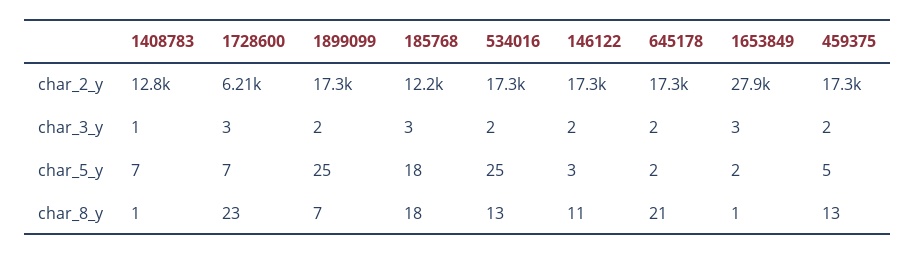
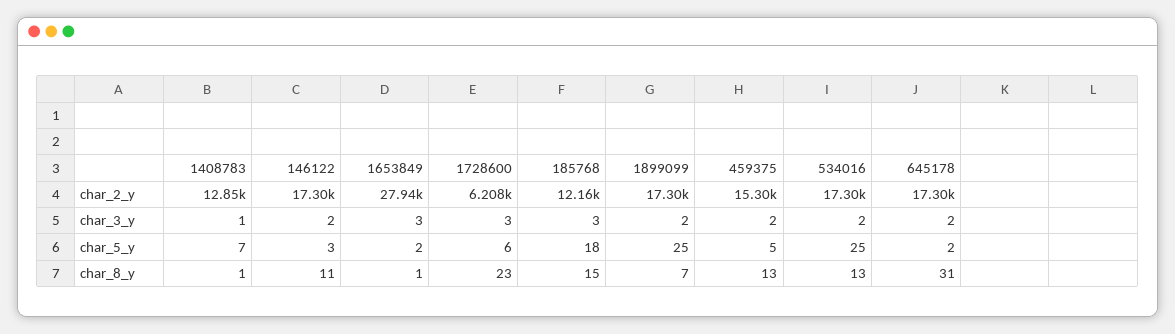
  {
    "1408783": {
      "char_2_y": 12850,
      "char_3_y": 1,
      "char_5_y": 7,
      "char_8_y": 1
    },
    "1728600": {
      "char_2_y": 6208,
      "char_3_y": 3,
-     "char_5_y": 7,
+     "char_5_y": 6,
      "char_8_y": 23
    },
    "1899099": {
      "char_2_y": 17300,
      "char_3_y": 2,
      "char_5_y": 25,
      "char_8_y": 7
    },
    "185768": {
      "char_2_y": 12160,
      "char_3_y": 3,
      "char_5_y": 18,
-     "char_8_y": 18
+     "char_8_y": 15
    },
    "534016": {
      "char_2_y": 17300,
      "char_3_y": 2,
      "char_5_y": 25,
      "char_8_y": 13
    },
    "146122": {
      "char_2_y": 17300,
      "char_3_y": 2,
      "char_5_y": 3,
      "char_8_y": 11
    },
    "645178": {
      "char_2_y": 17300,
      "char_3_y": 2,
      "char_5_y": 2,
-     "char_8_y": 21
+     "char_8_y": 31
    },
    "1653849": {
      "char_2_y": 27940,
      "char_3_y": 3,
      "char_5_y": 2,
      "char_8_y": 1
    },
    "459375": {
-     "char_2_y": 17300,
+     "char_2_y": 15300,
      "char_3_y": 2,
      "char_5_y": 5,
      "char_8_y": 13
    }
  }

